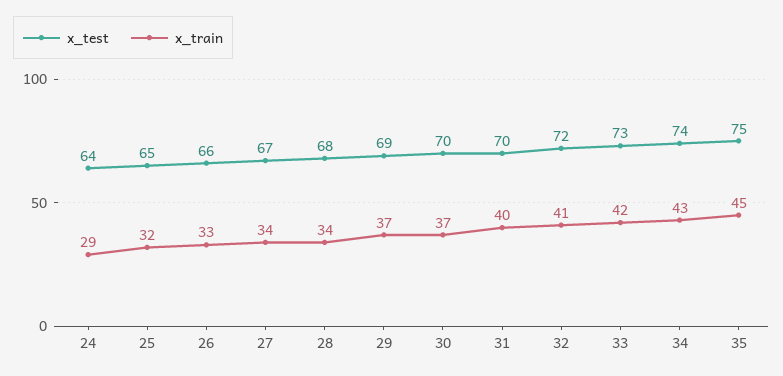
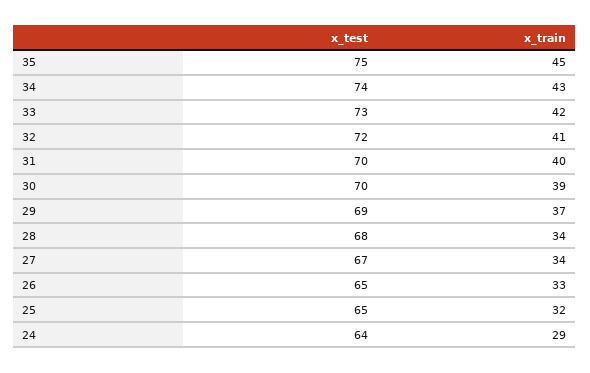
  {
    "x_test": {
      "24": 64,
      "25": 65,
-     "26": 66,
+     "26": 65,
      "27": 67,
      "28": 68,
      "29": 69,
      "30": 70,
      "31": 70,
      "32": 72,
      "33": 73,
      "34": 74,
      "35": 75
    },
    "x_train": {
      "24": 29,
      "25": 32,
      "26": 33,
      "27": 34,
      "28": 34,
      "29": 37,
-     "30": 37,
+     "30": 39,
      "31": 40,
      "32": 41,
      "33": 42,
      "34": 43,
      "35": 45
    }
  }

